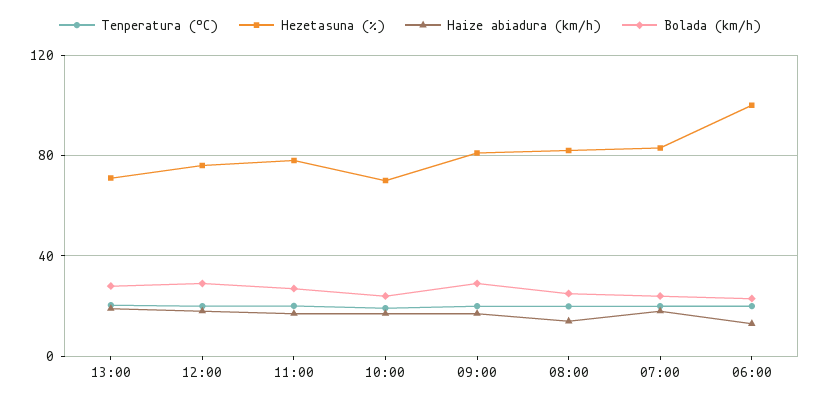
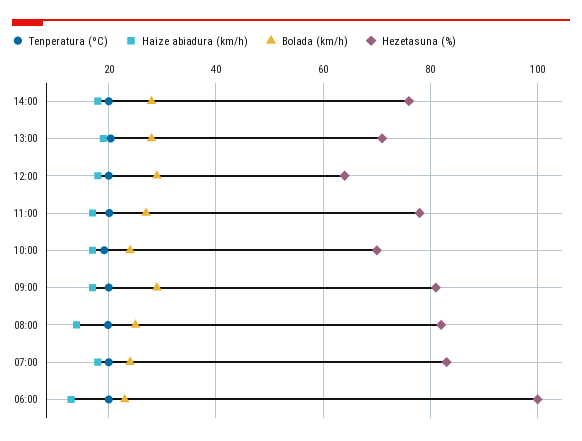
  {
    "Tenperatura (ºC)": {
      "13:00": 20,
      "12:00": 20,
      "11:00": 20,
      "10:00": 20,
      "09:00": 20,
      "08:00": 20,
      "07:00": 20,
-     "06:00": 20
+     "06:00": 20,
+     "14:00": 20
    },
    "Hezetasuna (%)": {
      "13:00": 72,
-     "12:00": 75,
+     "12:00": 64,
      "11:00": 78,
      "10:00": 70,
      "09:00": 82,
      "08:00": 82,
      "07:00": 84,
-     "06:00": 100
+     "06:00": 100,
+     "14:00": 76
    },
    "Haize abiadura (km/h)": {
      "13:00": 20,
      "12:00": 18,
      "11:00": 18,
      "10:00": 18,
      "09:00": 18,
      "08:00": 14,
      "07:00": 18,
-     "06:00": 14
+     "06:00": 14,
+     "14:00": 18
    },
    "Bolada (km/h)": {
      "13:00": 28,
      "12:00": 30,
      "11:00": 28,
      "10:00": 24,
      "09:00": 30,
      "08:00": 26,
      "07:00": 24,
-     "06:00": 24
+     "06:00": 24,
+     "14:00": 28
    }
  }

